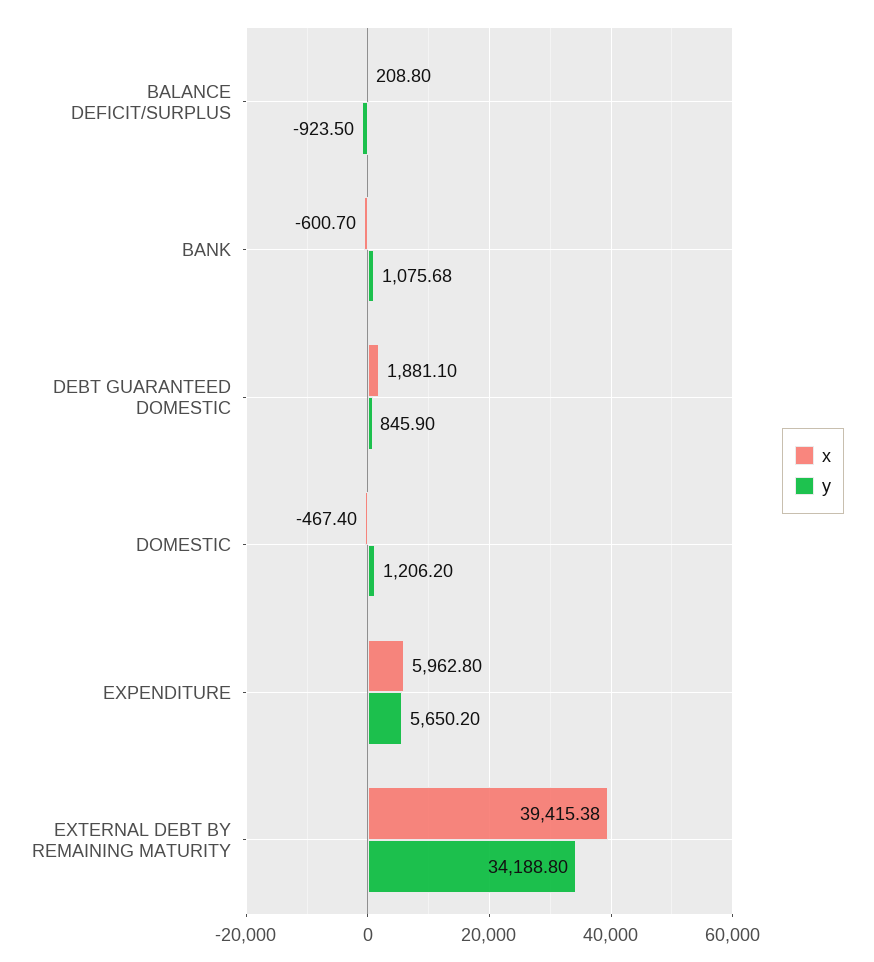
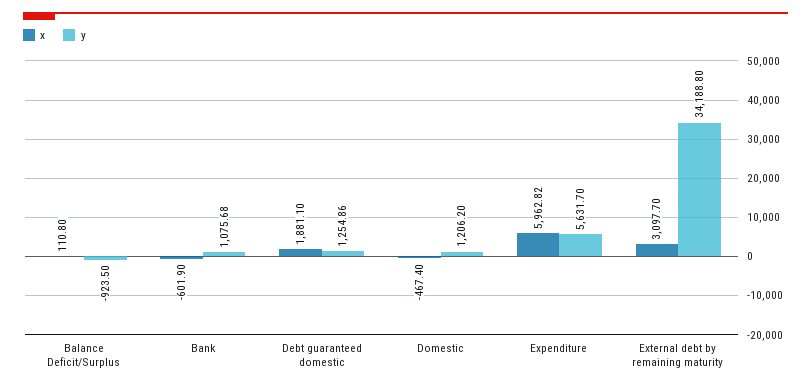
  {
    "x": {
-     "BALANCE DEFICIT/SURPLUS": 208.8,
+     "BALANCE DEFICIT/SURPLUS": 110.8,
-     "BANK": -600.7,
+     "BANK": -601.9,
      "DEBT GUARANTEED DOMESTIC": 1881.1,
      "DOMESTIC": -467.4,
-     "EXPENDITURE": 5962.8,
+     "EXPENDITURE": 5962.82,
-     "EXTERNAL DEBT BY REMAINING MATURITY": 39415.38
+     "EXTERNAL DEBT BY REMAINING MATURITY": 3097.7
    },
    "y": {
      "BALANCE DEFICIT/SURPLUS": -923.5,
      "BANK": 1075.68,
-     "DEBT GUARANTEED DOMESTIC": 845.9,
+     "DEBT GUARANTEED DOMESTIC": 1254.86,
      "DOMESTIC": 1206.2,
-     "EXPENDITURE": 5650.2,
+     "EXPENDITURE": 5631.7,
      "EXTERNAL DEBT BY REMAINING MATURITY": 34188.8
    }
  }

